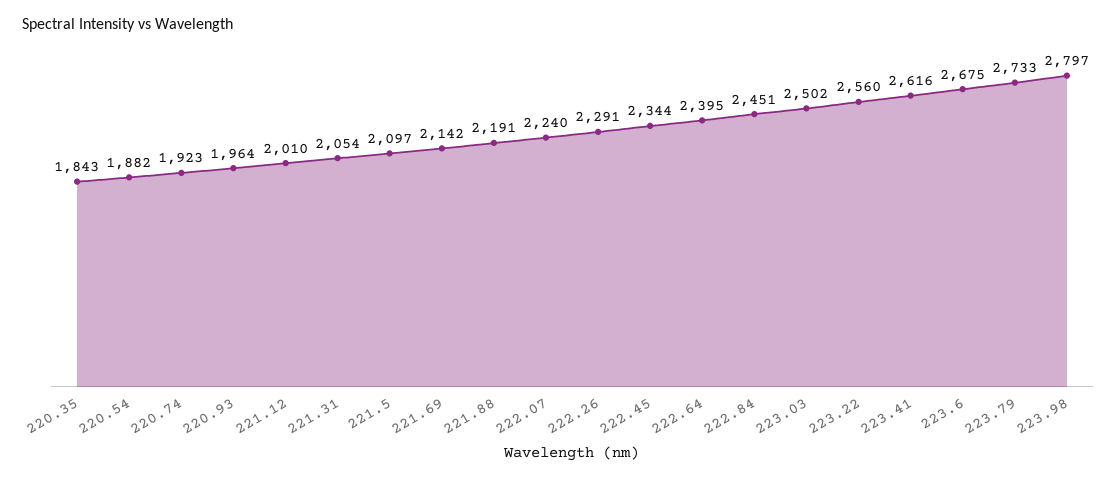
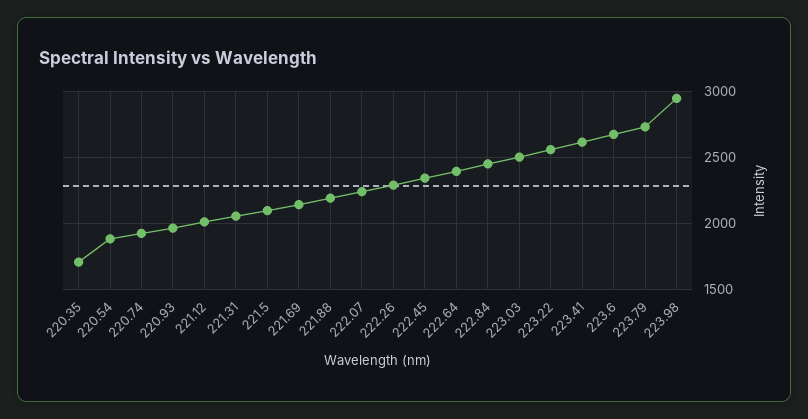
  {
-   "220.35": 1843,
+   "220.35": 1700,
    "220.54": 1882,
    "220.74": 1923,
    "220.93": 1964,
    "221.12": 2010,
    "221.31": 2054,
    "221.5": 2097,
    "221.69": 2142,
    "221.88": 2191,
    "222.07": 2240,
    "222.26": 2291,
    "222.45": 2344,
    "222.64": 2395,
    "222.84": 2451,
    "223.03": 2502,
    "223.22": 2560,
    "223.41": 2616,
    "223.6": 2675,
    "223.79": 2733,
-   "223.98": 2797
+   "223.98": 2950
  }

